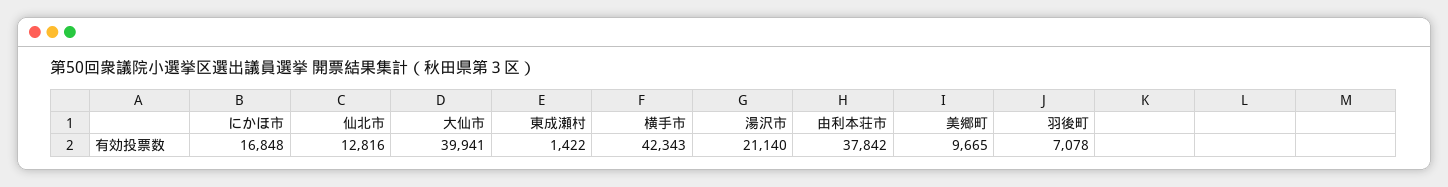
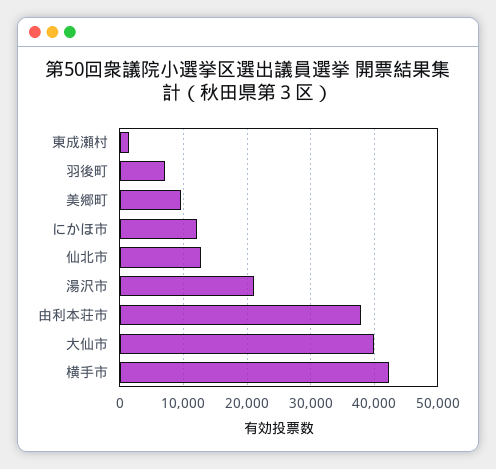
  {
-   "にかほ市": 16848,
+   "にかほ市": 12000,
    "仙北市": 12816,
    "大仙市": 39941,
    "東成瀬村": 1422,
    "横手市": 42343,
    "湯沢市": 21140,
    "由利本荘市": 37842,
    "美郷町": 9665,
    "羽後町": 7078
  }

